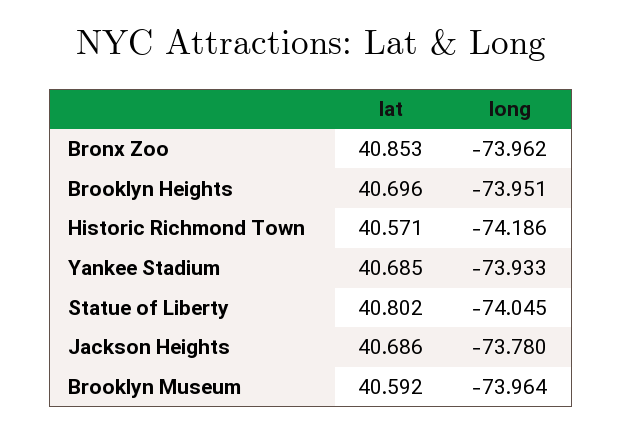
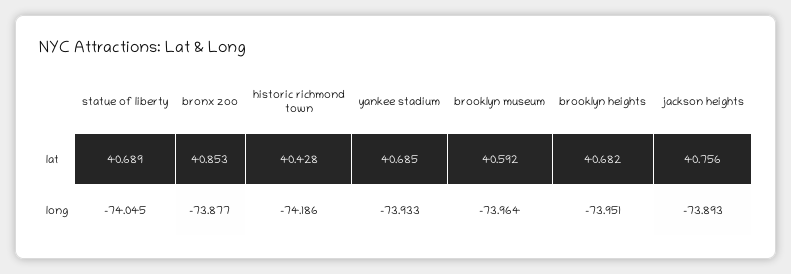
  {
    "lat": {
      "Bronx Zoo": 40.853,
-     "Brooklyn Heights": 40.696,
+     "Brooklyn Heights": 40.682,
-     "Historic Richmond Town": 40.571,
+     "Historic Richmond Town": 40.428,
      "Yankee Stadium": 40.685,
-     "Statue of Liberty": 40.802,
+     "Statue of Liberty": 40.689,
-     "Jackson Heights": 40.686,
+     "Jackson Heights": 40.756,
      "Brooklyn Museum": 40.592
    },
    "long": {
-     "Bronx Zoo": -73.962,
+     "Bronx Zoo": -73.877,
      "Brooklyn Heights": -73.951,
      "Historic Richmond Town": -74.186,
      "Yankee Stadium": -73.933,
      "Statue of Liberty": -74.045,
-     "Jackson Heights": -73.78,
+     "Jackson Heights": -73.893,
      "Brooklyn Museum": -73.964
    }
  }

